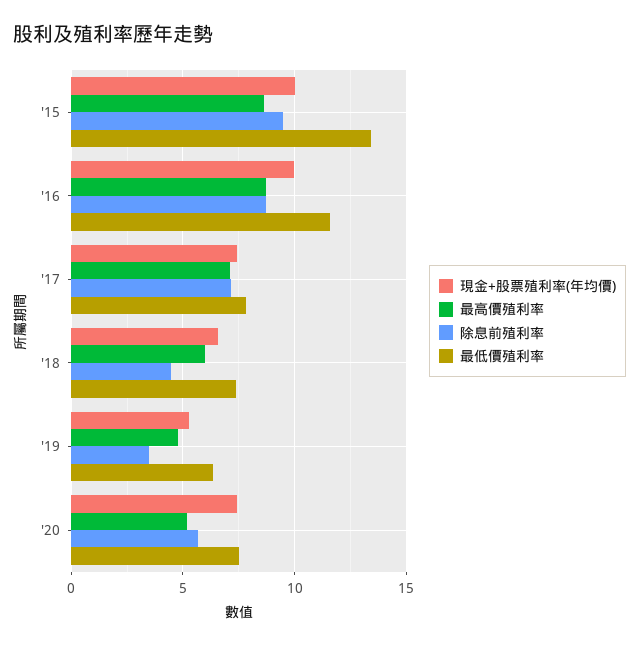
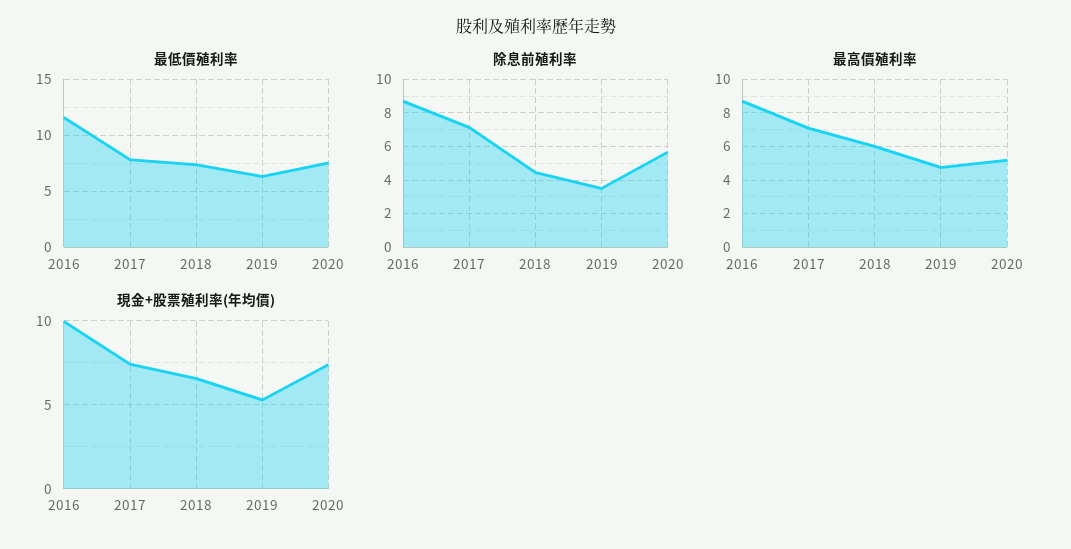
  {
    "現金+股票殖利率(年均價)": {
-     "'15": 10,
      "'16": 10,
      "'17": 7.5,
      "'18": 6.5,
      "'19": 5.5,
      "'20": 7.5
    },
    "最高價殖利率": {
-     "'15": 8.5,
      "'16": 8.5,
      "'17": 7,
      "'18": 6,
      "'19": 5,
      "'20": 5
    },
    "除息前殖利率": {
-     "'15": 9.5,
      "'16": 8.5,
      "'17": 7,
      "'18": 4.5,
      "'19": 3.5,
      "'20": 5.5
    },
    "最低價殖利率": {
-     "'15": 13.5,
      "'16": 11.5,
      "'17": 8,
      "'18": 7.5,
      "'19": 6.5,
      "'20": 7.5
    }
  }

